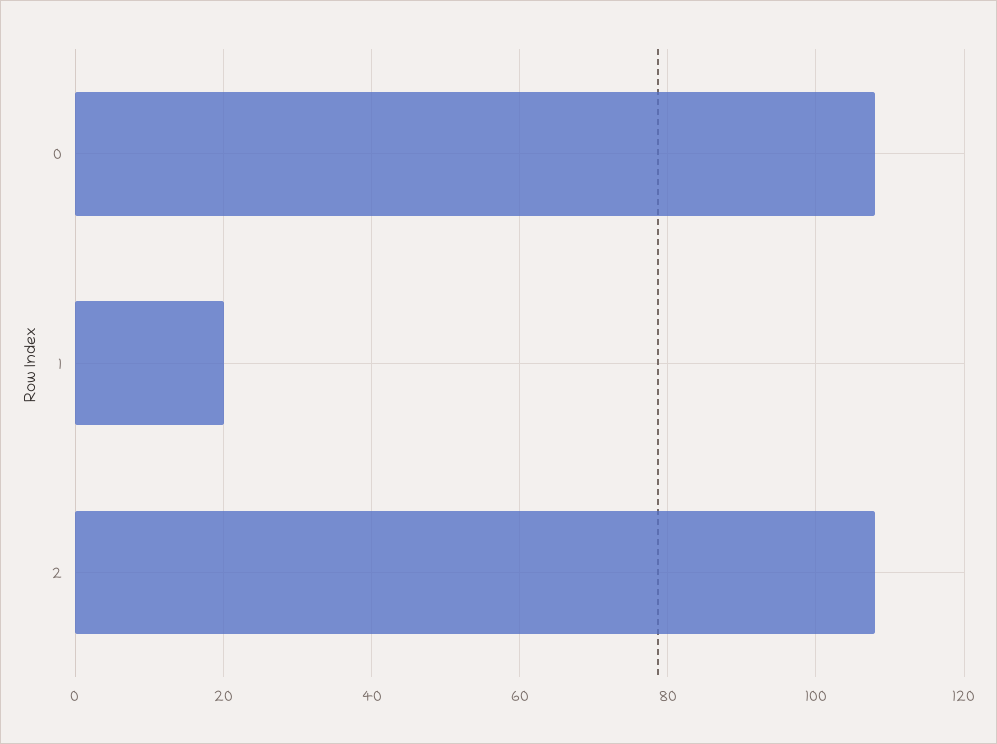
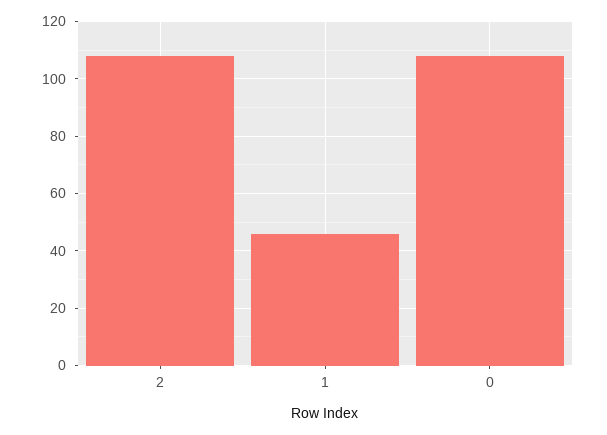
  {
    "0": 110,
-   "1": 20,
+   "1": 45,
    "2": 110
  }

